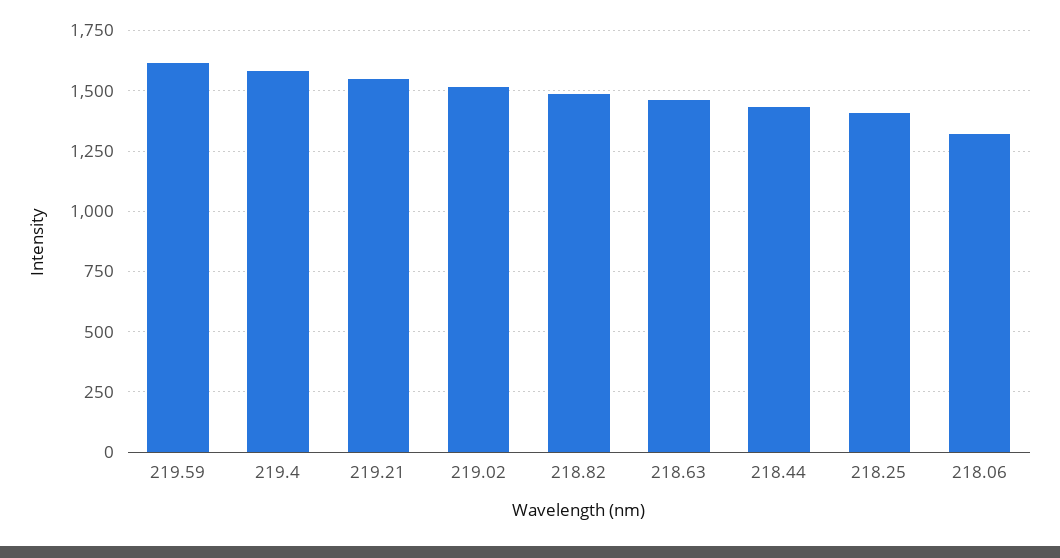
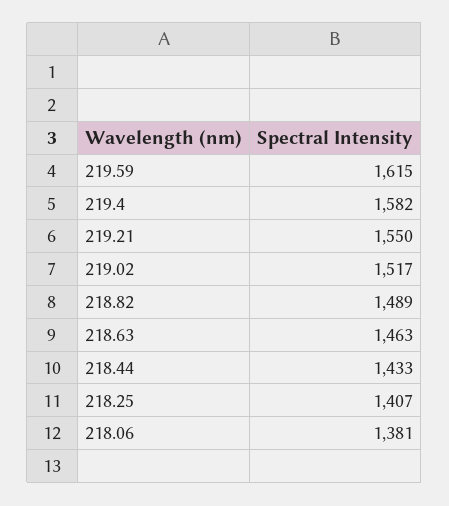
  {
    "219.59": 1615,
    "219.4": 1582,
    "219.21": 1550,
    "219.02": 1517,
    "218.82": 1489,
    "218.63": 1463,
    "218.44": 1433,
    "218.25": 1407,
-   "218.06": 1325
+   "218.06": 1381
  }

